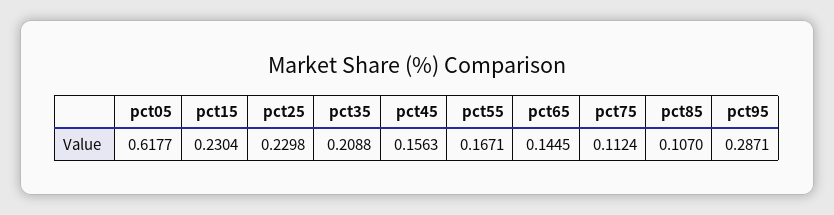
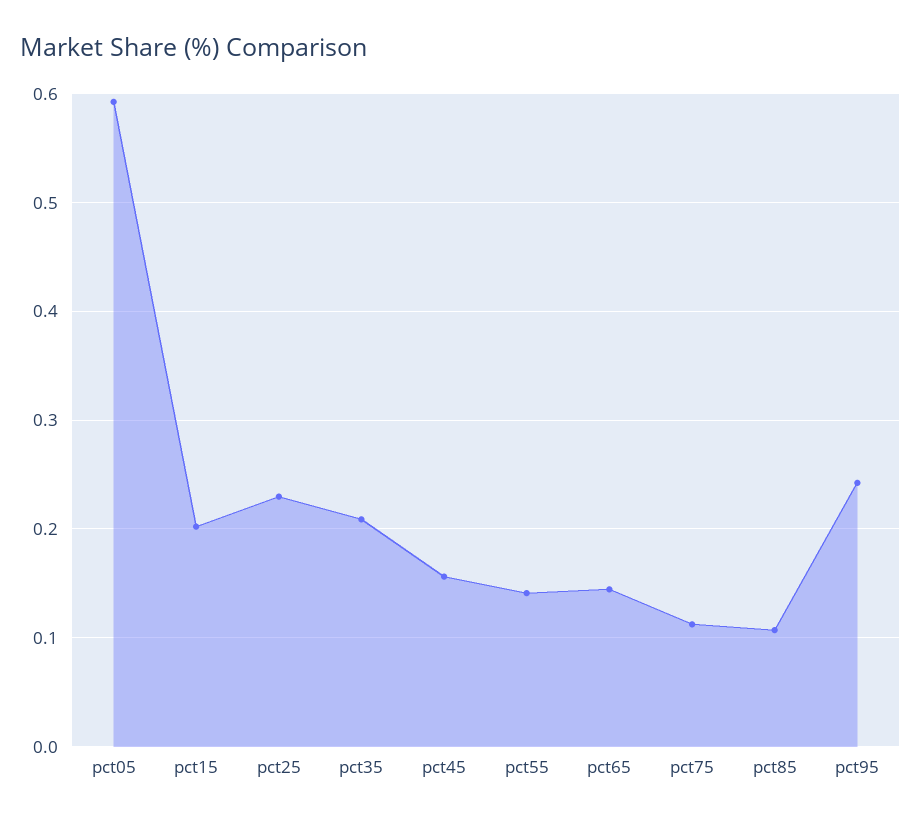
  {
-   "pct05": 0.6177,
+   "pct05": 0.59,
-   "pct15": 0.2304,
+   "pct15": 0.2,
    "pct25": 0.2298,
    "pct35": 0.2088,
    "pct45": 0.1563,
-   "pct55": 0.1671,
+   "pct55": 0.14,
    "pct65": 0.1445,
    "pct75": 0.1124,
    "pct85": 0.107,
-   "pct95": 0.2871
+   "pct95": 0.24
  }

